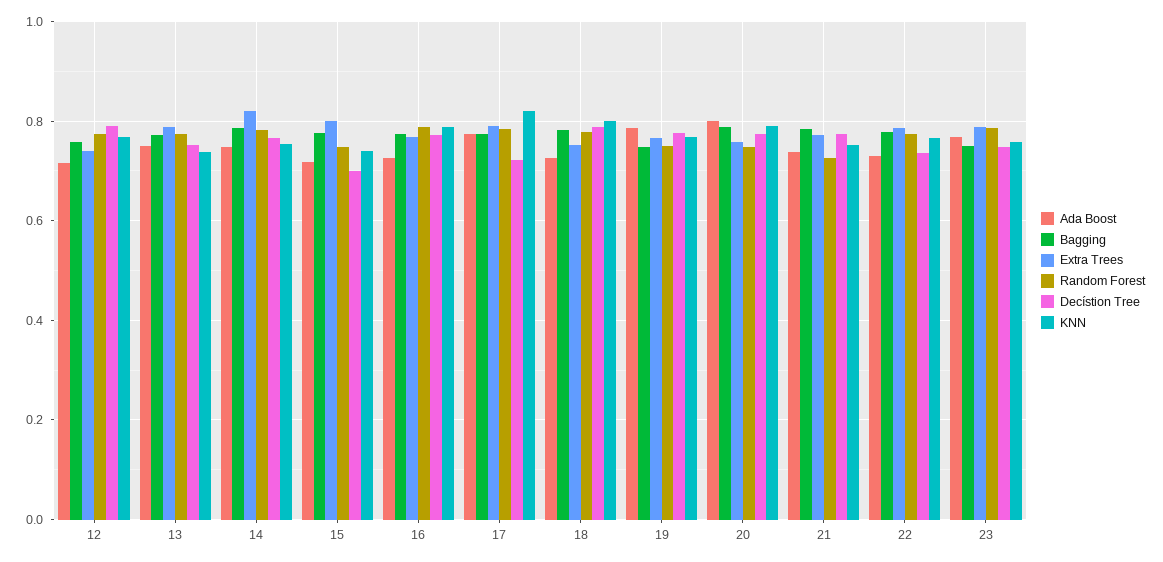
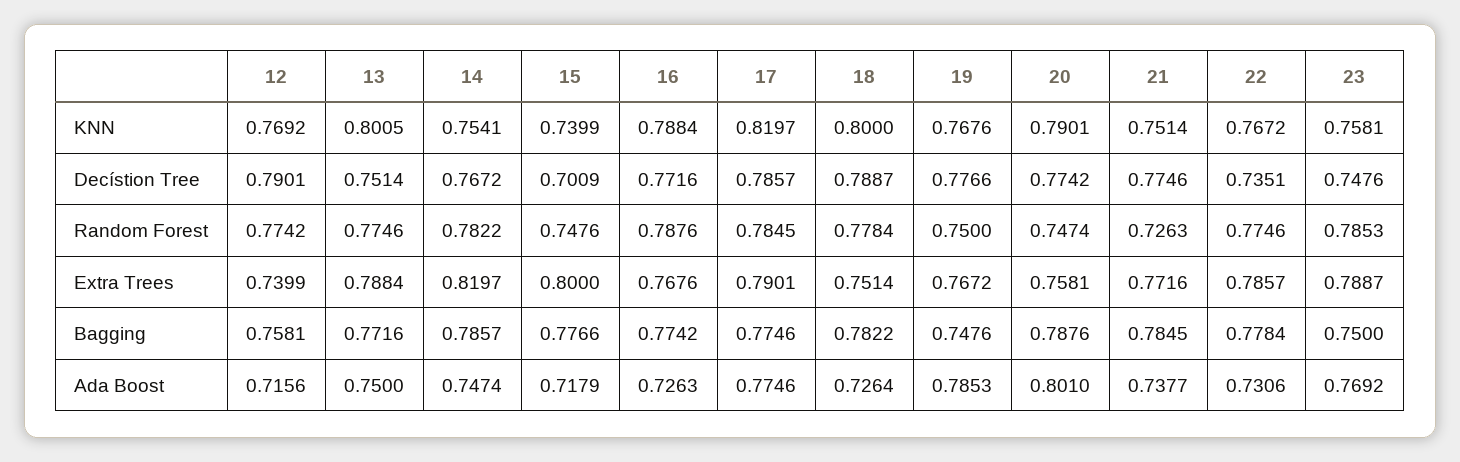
  {
    "Ada Boost": {
      "12": 0.7156,
      "13": 0.75,
      "14": 0.7474,
      "15": 0.7179,
      "16": 0.7263,
      "17": 0.7746,
      "18": 0.7264,
      "19": 0.7853,
      "20": 0.801,
      "21": 0.7377,
      "22": 0.7306,
      "23": 0.7692
    },
    "Bagging": {
      "12": 0.7581,
      "13": 0.7716,
      "14": 0.7857,
      "15": 0.7766,
      "16": 0.7742,
      "17": 0.7746,
      "18": 0.7822,
      "19": 0.7476,
      "20": 0.7876,
      "21": 0.7845,
      "22": 0.7784,
      "23": 0.75
    },
    "Extra Trees": {
      "12": 0.7399,
      "13": 0.7884,
      "14": 0.8197,
      "15": 0.8,
      "16": 0.7676,
      "17": 0.7901,
      "18": 0.7514,
      "19": 0.7672,
      "20": 0.7581,
      "21": 0.7716,
      "22": 0.7857,
      "23": 0.7887
    },
    "Random Forest": {
      "12": 0.7742,
      "13": 0.7746,
      "14": 0.7822,
      "15": 0.7476,
      "16": 0.7876,
      "17": 0.7845,
      "18": 0.7784,
      "19": 0.75,
      "20": 0.7474,
      "21": 0.7263,
      "22": 0.7746,
      "23": 0.7853
    },
    "Decístion Tree": {
      "12": 0.7901,
      "13": 0.7514,
      "14": 0.7672,
      "15": 0.7009,
      "16": 0.7716,
-     "17": 0.72,
+     "17": 0.7857,
      "18": 0.7887,
      "19": 0.7766,
      "20": 0.7742,
      "21": 0.7746,
      "22": 0.7351,
      "23": 0.7476
    },
    "KNN": {
      "12": 0.7692,
-     "13": 0.74,
+     "13": 0.8005,
      "14": 0.7541,
      "15": 0.7399,
      "16": 0.7884,
      "17": 0.8197,
      "18": 0.8,
      "19": 0.7676,
      "20": 0.7901,
      "21": 0.7514,
      "22": 0.7672,
      "23": 0.7581
    }
  }

